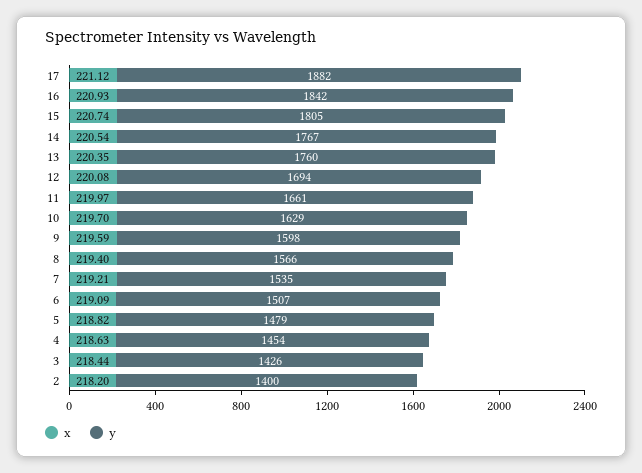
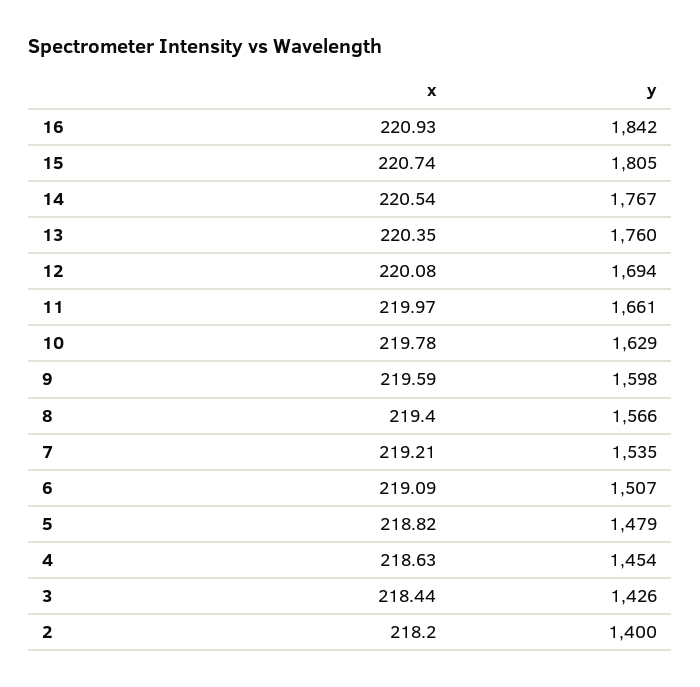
  {
    "x": {
-     "17": 221.12,
      "16": 220.93,
      "15": 220.74,
      "14": 220.54,
      "13": 220.35,
      "12": 220.08,
      "11": 219.97,
-     "10": 219.7,
+     "10": 219.78,
      "9": 219.59,
      "8": 219.4,
      "7": 219.21,
      "6": 219.09,
      "5": 218.82,
      "4": 218.63,
      "3": 218.44,
      "2": 218.2
    },
    "y": {
-     "17": 1882,
      "16": 1842,
      "15": 1805,
      "14": 1767,
      "13": 1760,
      "12": 1694,
      "11": 1661,
      "10": 1629,
      "9": 1598,
      "8": 1566,
      "7": 1535,
      "6": 1507,
      "5": 1479,
      "4": 1454,
      "3": 1426,
      "2": 1400
    }
  }

